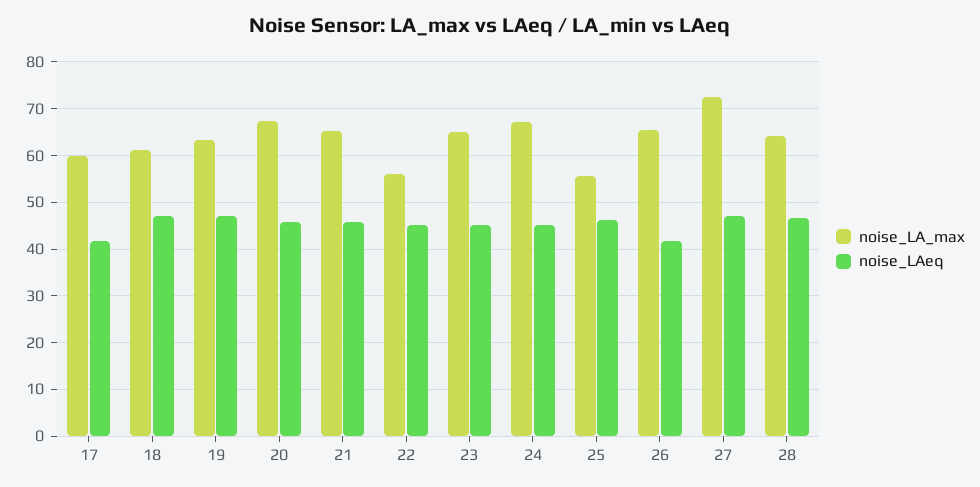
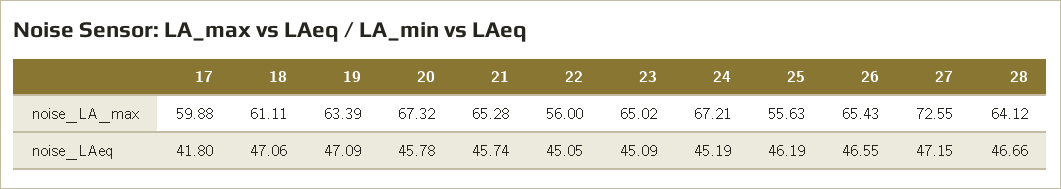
  {
    "noise_LA_max": {
      "17": 59.88,
      "18": 61.11,
      "19": 63.39,
      "20": 67.32,
      "21": 65.28,
      "22": 56,
      "23": 65.02,
      "24": 67.21,
      "25": 55.63,
      "26": 65.43,
      "27": 72.55,
      "28": 64.12
    },
    "noise_LAeq": {
      "17": 41.8,
      "18": 47.06,
      "19": 47.09,
      "20": 45.78,
      "21": 45.74,
      "22": 45.05,
      "23": 45.09,
      "24": 45.19,
      "25": 46.19,
-     "26": 42,
+     "26": 46.55,
      "27": 47.15,
      "28": 46.66
    }
  }

